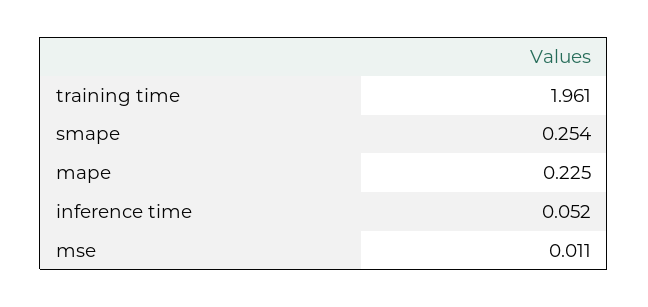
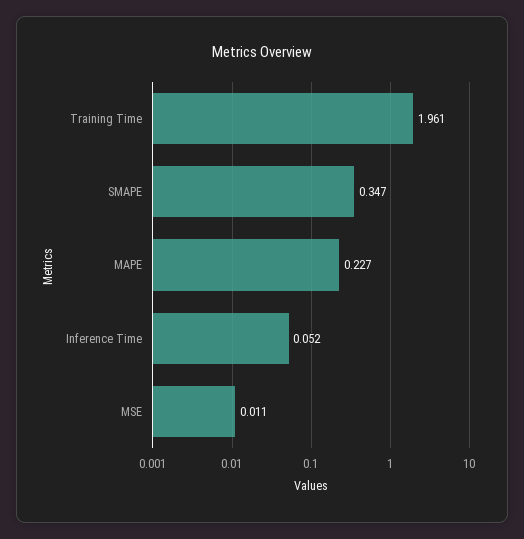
  {
    "training time": 1.961,
-   "smape": 0.254,
+   "smape": 0.347,
-   "mape": 0.225,
+   "mape": 0.227,
    "inference time": 0.052,
    "mse": 0.011
  }

